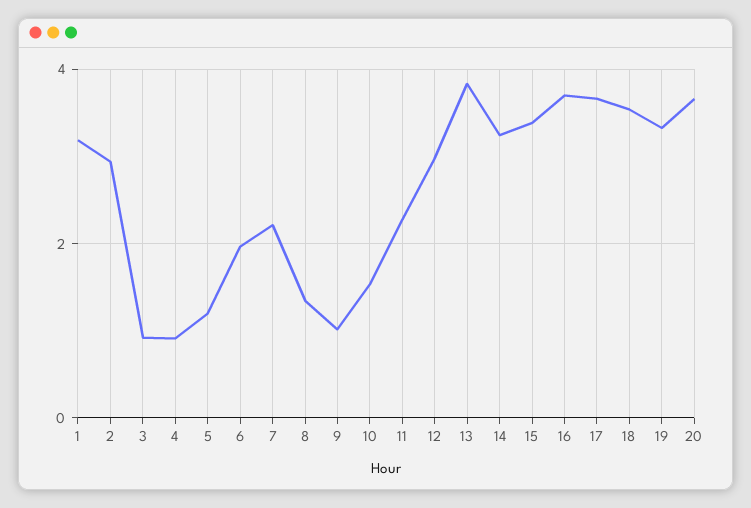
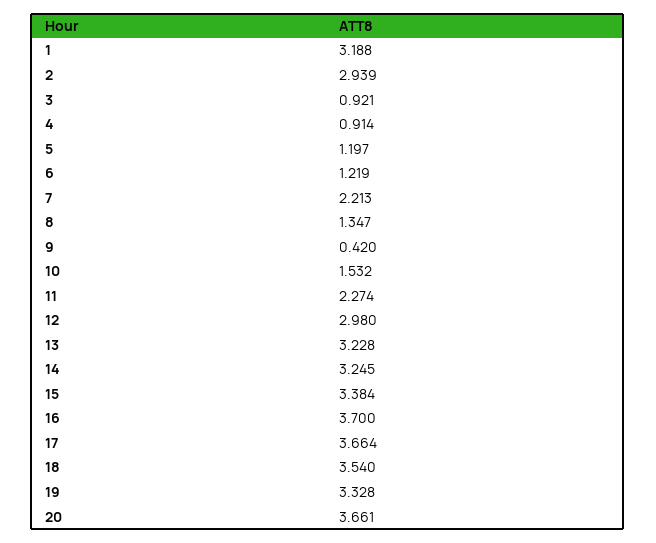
  {
    "1": 3.188,
    "2": 2.939,
    "3": 0.921,
    "4": 0.914,
    "5": 1.197,
-   "6": 2,
+   "6": 1.219,
    "7": 2.213,
    "8": 1.347,
-   "9": 1,
+   "9": 0.42,
    "10": 1.532,
    "11": 2.274,
    "12": 2.98,
-   "13": 3.8,
+   "13": 3.228,
    "14": 3.245,
    "15": 3.384,
    "16": 3.7,
    "17": 3.664,
    "18": 3.54,
    "19": 3.328,
    "20": 3.661
  }

